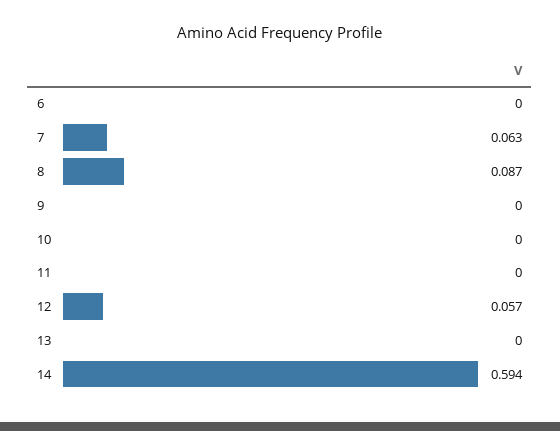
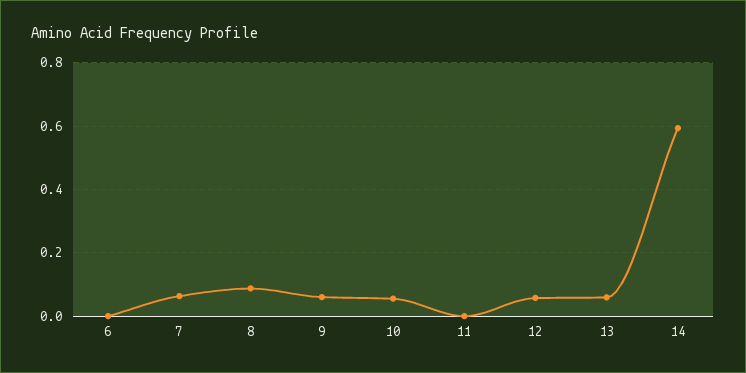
  {
    "6": 0,
    "7": 0.063,
    "8": 0.087,
-   "9": 0,
+   "9": 0.06,
-   "10": 0,
+   "10": 0.06,
    "11": 0,
    "12": 0.057,
-   "13": 0,
+   "13": 0.06,
    "14": 0.594
  }

